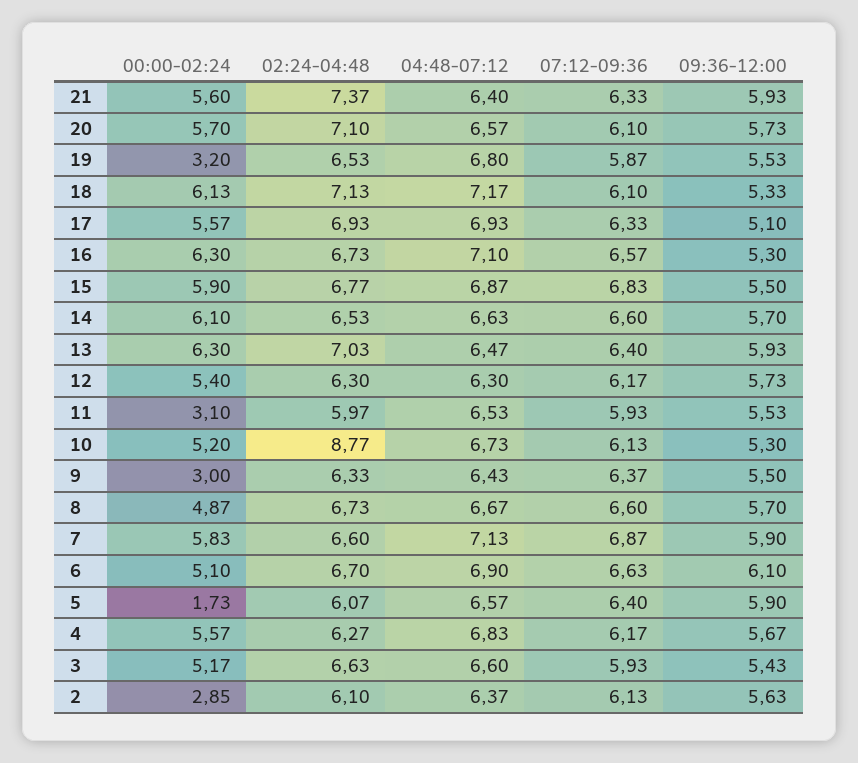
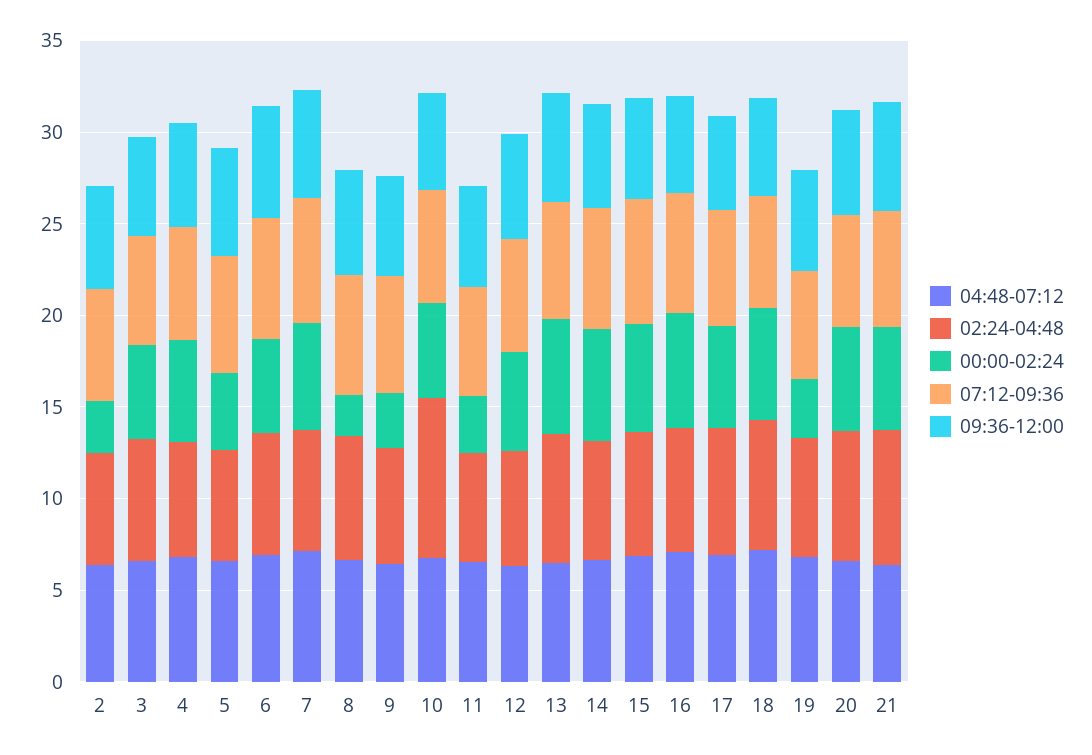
  {
    "00:00-02:24": {
      "21": 5.6,
      "20": 5.7,
      "19": 3.2,
      "18": 6.13,
      "17": 5.57,
      "16": 6.3,
      "15": 5.9,
      "14": 6.1,
      "13": 6.3,
      "12": 5.4,
      "11": 3.1,
      "10": 5.2,
      "9": 3,
-     "8": 4.87,
+     "8": 2,
      "7": 5.83,
      "6": 5.1,
-     "5": 1.73,
+     "5": 4,
      "4": 5.57,
      "3": 5.17,
      "2": 2.85
    },
    "02:24-04:48": {
      "21": 7.37,
      "20": 7.1,
      "19": 6.53,
      "18": 7.13,
      "17": 6.93,
      "16": 6.73,
      "15": 6.77,
      "14": 6.53,
      "13": 7.03,
      "12": 6.3,
      "11": 5.97,
      "10": 8.77,
      "9": 6.33,
      "8": 6.73,
      "7": 6.6,
      "6": 6.7,
      "5": 6.07,
      "4": 6.27,
      "3": 6.63,
      "2": 6.1
    },
    "04:48-07:12": {
      "21": 6.4,
      "20": 6.57,
      "19": 6.8,
      "18": 7.17,
      "17": 6.93,
      "16": 7.1,
      "15": 6.87,
      "14": 6.63,
      "13": 6.47,
      "12": 6.3,
      "11": 6.53,
      "10": 6.73,
      "9": 6.43,
      "8": 6.67,
      "7": 7.13,
      "6": 6.9,
      "5": 6.57,
      "4": 6.83,
      "3": 6.6,
      "2": 6.37
    },
    "07:12-09:36": {
      "21": 6.33,
      "20": 6.1,
      "19": 5.87,
      "18": 6.1,
      "17": 6.33,
      "16": 6.57,
      "15": 6.83,
      "14": 6.6,
      "13": 6.4,
      "12": 6.17,
      "11": 5.93,
      "10": 6.13,
      "9": 6.37,
      "8": 6.6,
      "7": 6.87,
      "6": 6.63,
      "5": 6.4,
      "4": 6.17,
      "3": 5.93,
      "2": 6.13
    },
    "09:36-12:00": {
      "21": 5.93,
      "20": 5.73,
      "19": 5.53,
      "18": 5.33,
      "17": 5.1,
      "16": 5.3,
      "15": 5.5,
      "14": 5.7,
      "13": 5.93,
      "12": 5.73,
      "11": 5.53,
      "10": 5.3,
      "9": 5.5,
      "8": 5.7,
      "7": 5.9,
      "6": 6.1,
      "5": 5.9,
      "4": 5.67,
      "3": 5.43,
      "2": 5.63
    }
  }

